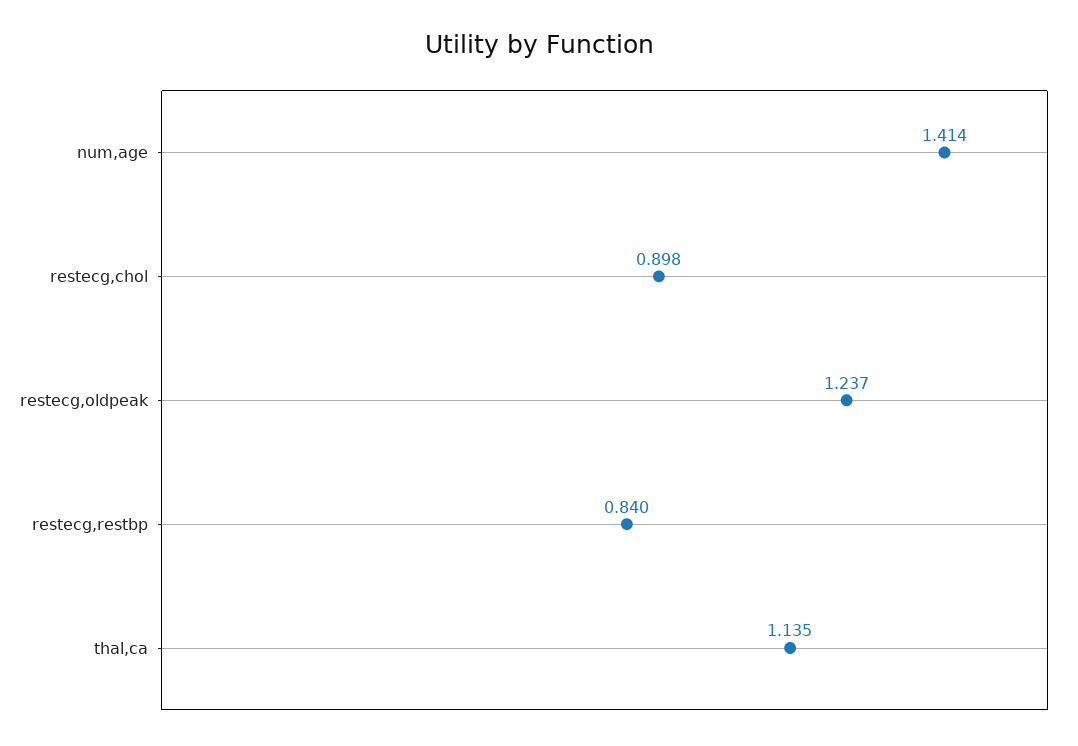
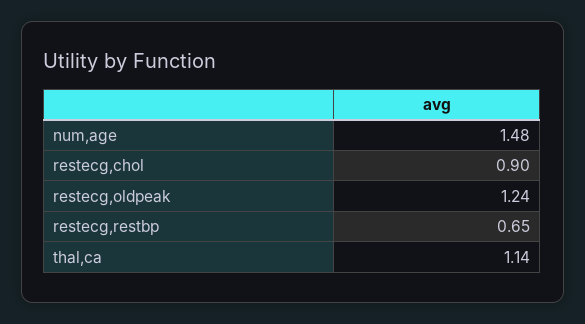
  {
-   "num,age": 1.414,
+   "num,age": 1.48,
    "restecg,chol": 0.898,
    "restecg,oldpeak": 1.237,
-   "restecg,restbp": 0.84,
+   "restecg,restbp": 0.65,
    "thal,ca": 1.135
  }

